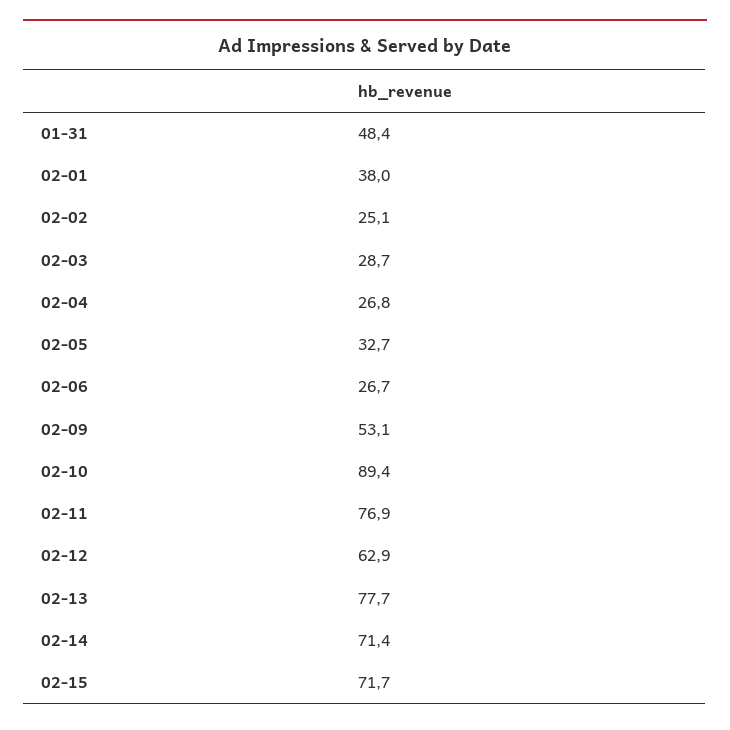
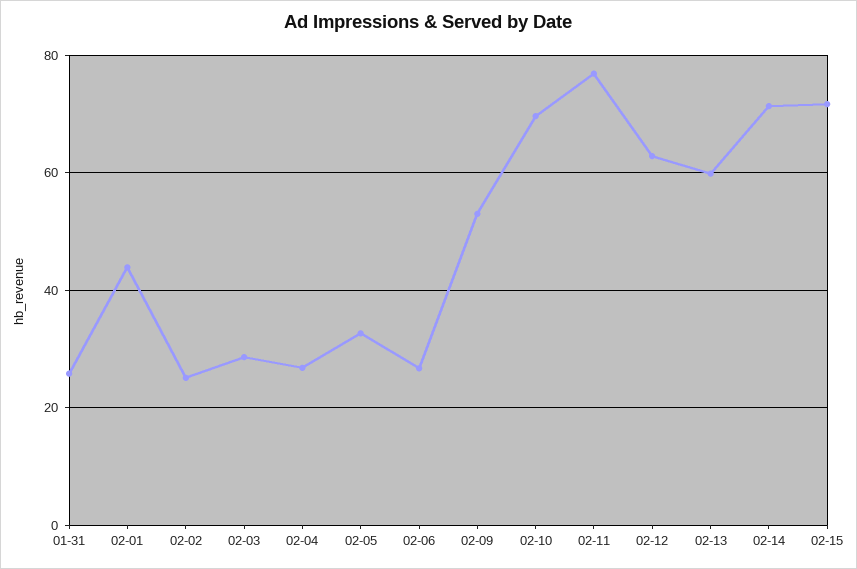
  {
-   "01-31": 48.4,
+   "01-31": 26,
-   "02-01": 38,
+   "02-01": 44,
    "02-02": 25.1,
    "02-03": 28.7,
    "02-04": 26.8,
    "02-05": 32.7,
    "02-06": 26.7,
    "02-09": 53.1,
-   "02-10": 89.4,
+   "02-10": 70,
    "02-11": 76.9,
    "02-12": 62.9,
-   "02-13": 77.7,
+   "02-13": 60,
    "02-14": 71.4,
    "02-15": 71.7
  }

